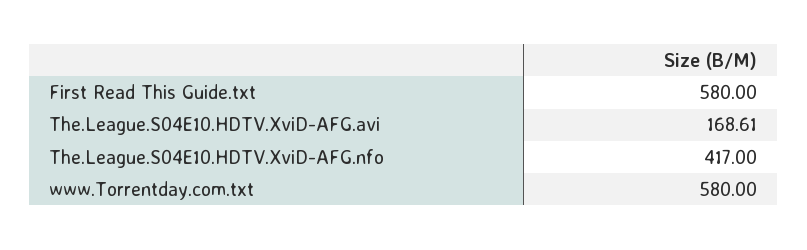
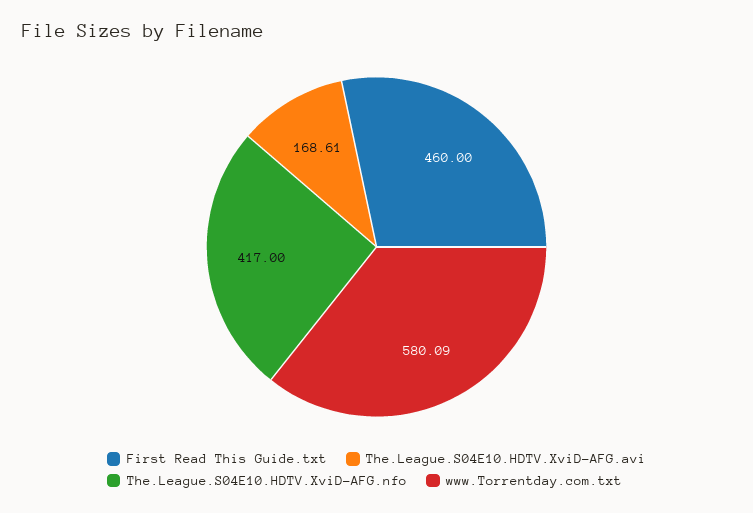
  {
-   "First Read This Guide.txt": 580,
+   "First Read This Guide.txt": 460,
    "The.League.S04E10.HDTV.XviD-AFG.avi": 168.61,
    "The.League.S04E10.HDTV.XviD-AFG.nfo": 417,
-   "www.Torrentday.com.txt": 580
+   "www.Torrentday.com.txt": 580.09
  }

